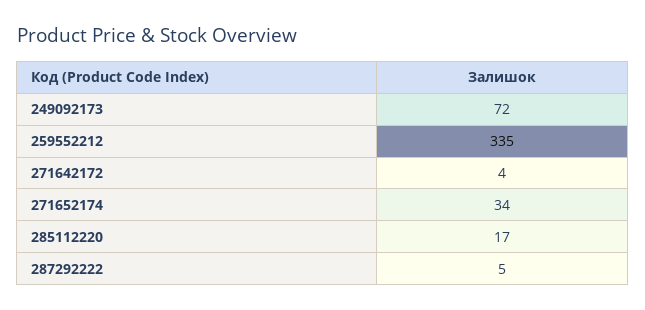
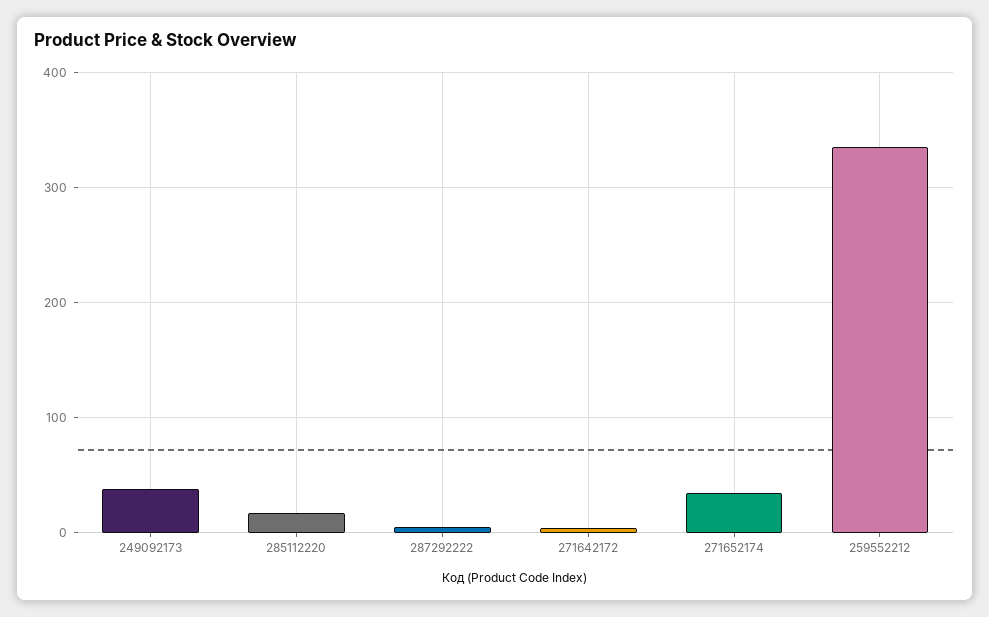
  {
-   "249092173": 72,
+   "249092173": 40,
    "259552212": 335,
    "271642172": 4,
    "271652174": 34,
    "285112220": 17,
    "287292222": 5
  }

